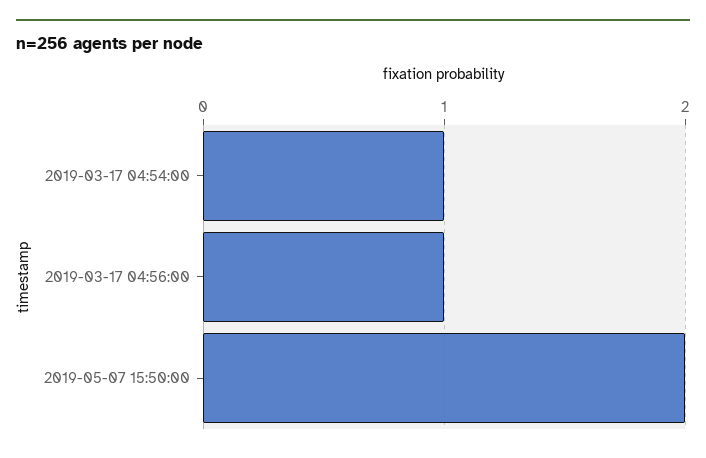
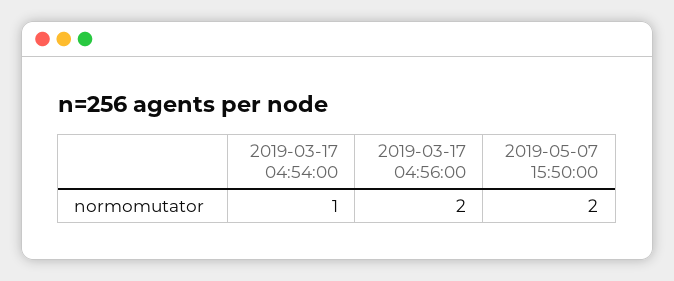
  {
    "2019-03-17 04:54:00": 1,
-   "2019-03-17 04:56:00": 1,
+   "2019-03-17 04:56:00": 2,
    "2019-05-07 15:50:00": 2
  }

